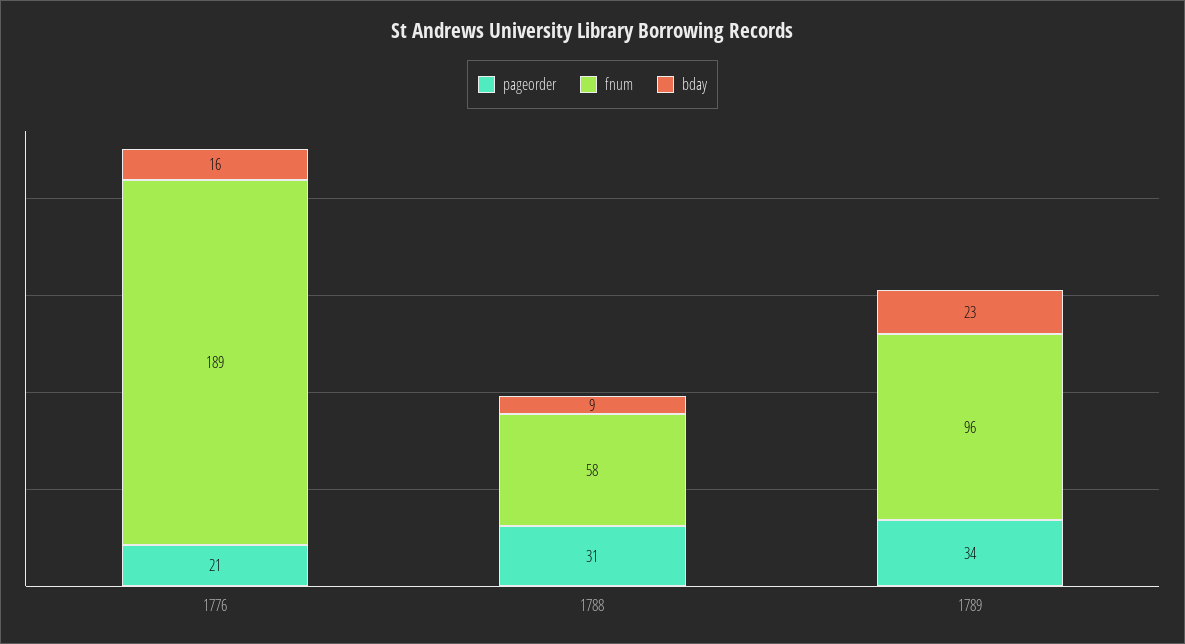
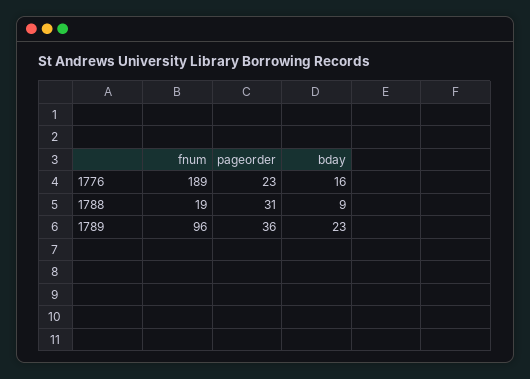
  {
    "pageorder": {
-     "1776": 21,
+     "1776": 23,
      "1788": 31,
-     "1789": 34
+     "1789": 36
    },
    "fnum": {
      "1776": 189,
-     "1788": 58,
+     "1788": 19,
      "1789": 96
    },
    "bday": {
      "1776": 16,
      "1788": 9,
      "1789": 23
    }
  }

